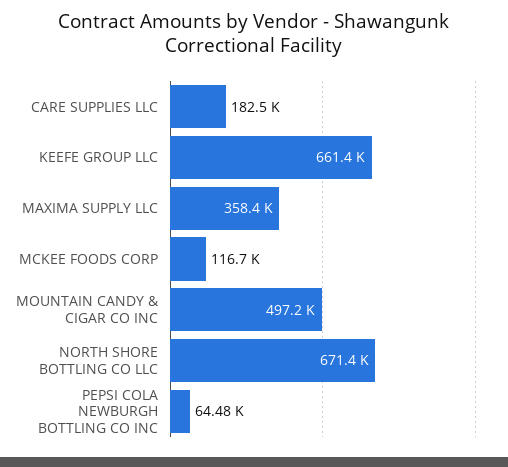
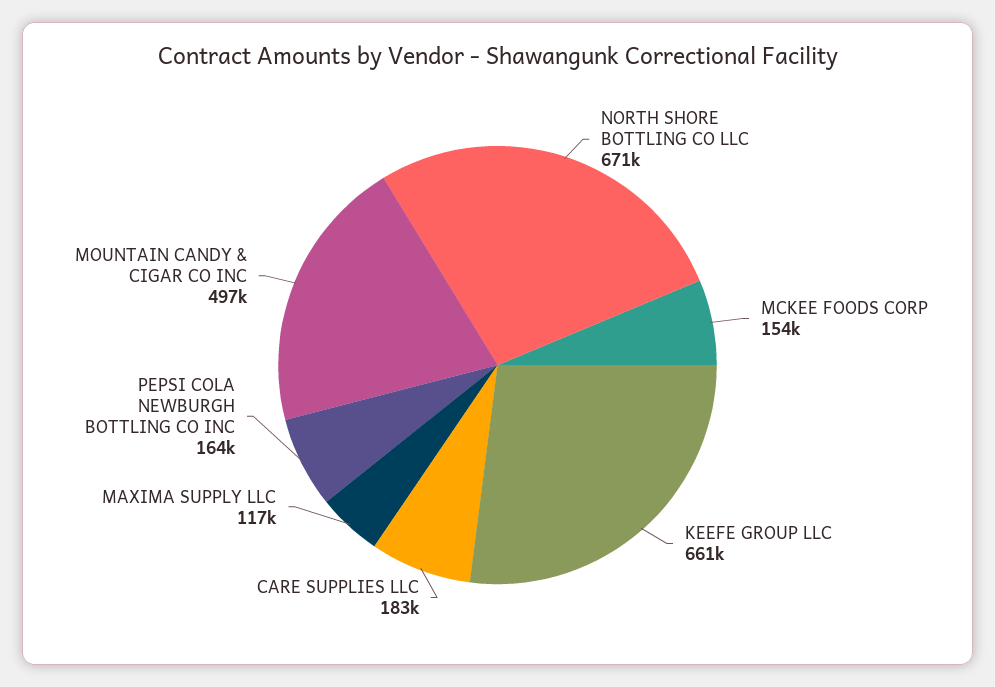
  {
    "CARE SUPPLIES LLC": 182500,
    "KEEFE GROUP LLC": 661400,
-   "MAXIMA SUPPLY LLC": 358400,
+   "MAXIMA SUPPLY LLC": 117000,
-   "MCKEE FOODS CORP": 116700,
+   "MCKEE FOODS CORP": 154000,
    "MOUNTAIN CANDY & CIGAR CO INC": 497200,
    "NORTH SHORE BOTTLING CO LLC": 671400,
-   "PEPSI COLA NEWBURGH BOTTLING CO INC": 64480
+   "PEPSI COLA NEWBURGH BOTTLING CO INC": 164000
  }

